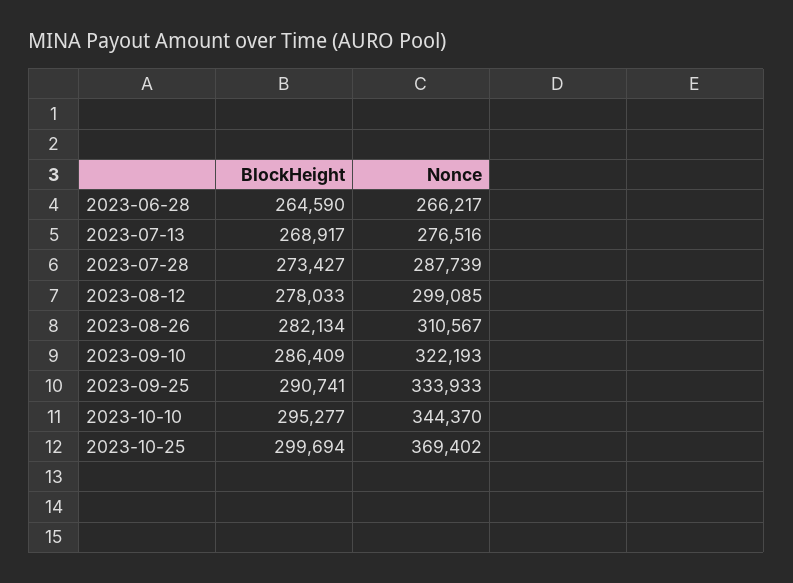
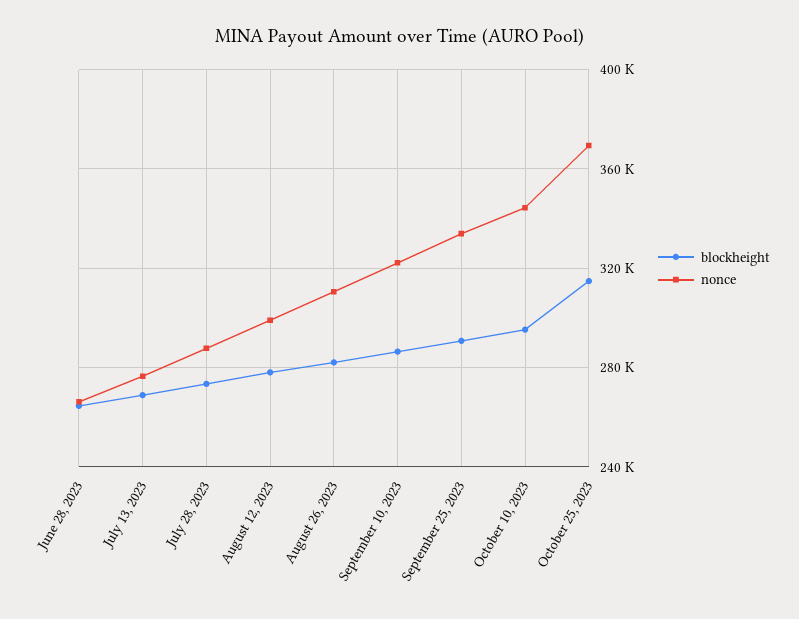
  {
    "BlockHeight": {
      "2023-06-28": 264590,
      "2023-07-13": 268917,
      "2023-07-28": 273427,
      "2023-08-12": 278033,
      "2023-08-26": 282134,
      "2023-09-10": 286409,
      "2023-09-25": 290741,
      "2023-10-10": 295277,
-     "2023-10-25": 299694
+     "2023-10-25": 315000
    },
    "Nonce": {
      "2023-06-28": 266217,
      "2023-07-13": 276516,
      "2023-07-28": 287739,
      "2023-08-12": 299085,
      "2023-08-26": 310567,
      "2023-09-10": 322193,
      "2023-09-25": 333933,
      "2023-10-10": 344370,
      "2023-10-25": 369402
    }
  }

